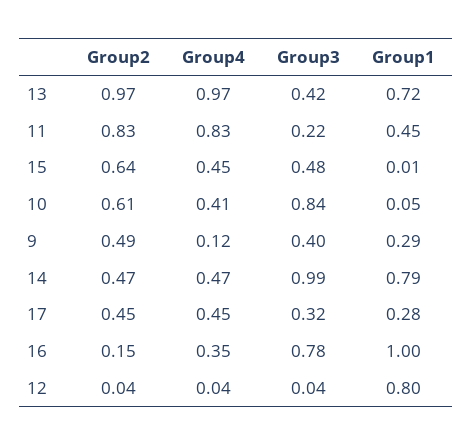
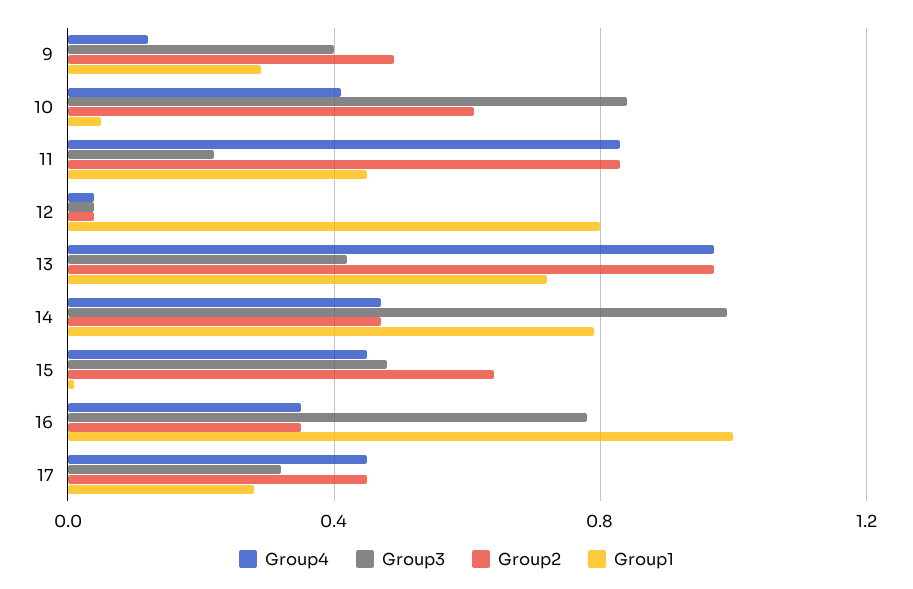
  {
    "Group2": {
      "13": 0.97,
      "11": 0.83,
      "15": 0.64,
      "10": 0.61,
      "9": 0.49,
      "14": 0.47,
      "17": 0.45,
-     "16": 0.15,
+     "16": 0.35,
      "12": 0.04
    },
    "Group4": {
      "13": 0.97,
      "11": 0.83,
      "15": 0.45,
      "10": 0.41,
      "9": 0.12,
      "14": 0.47,
      "17": 0.45,
      "16": 0.35,
      "12": 0.04
    },
    "Group3": {
      "13": 0.42,
      "11": 0.22,
      "15": 0.48,
      "10": 0.84,
      "9": 0.4,
      "14": 0.99,
      "17": 0.32,
      "16": 0.78,
      "12": 0.04
    },
    "Group1": {
      "13": 0.72,
      "11": 0.45,
      "15": 0.01,
      "10": 0.05,
      "9": 0.29,
      "14": 0.79,
      "17": 0.28,
      "16": 1,
      "12": 0.8
    }
  }

